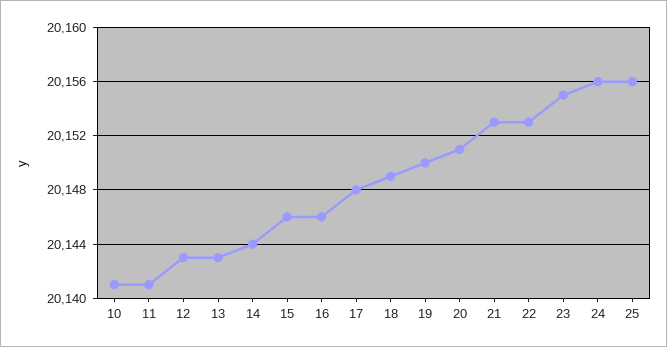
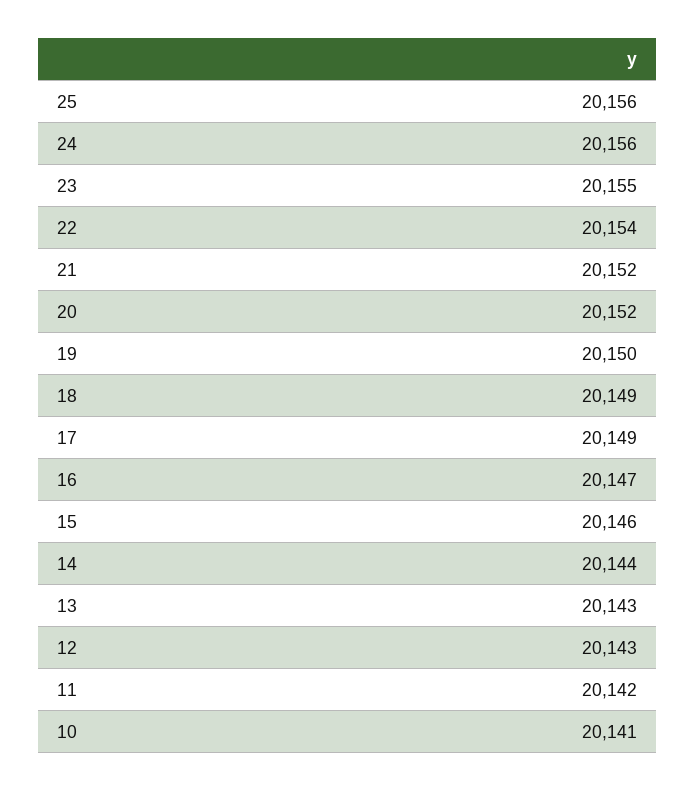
  {
    "10": 20141,
-   "11": 20141,
+   "11": 20142,
    "12": 20143,
    "13": 20143,
    "14": 20144,
    "15": 20146,
-   "16": 20146,
+   "16": 20147,
-   "17": 20148,
+   "17": 20149,
    "18": 20149,
    "19": 20150,
-   "20": 20151,
+   "20": 20152,
-   "21": 20153,
+   "21": 20152,
-   "22": 20153,
+   "22": 20154,
    "23": 20155,
    "24": 20156,
    "25": 20156
  }

